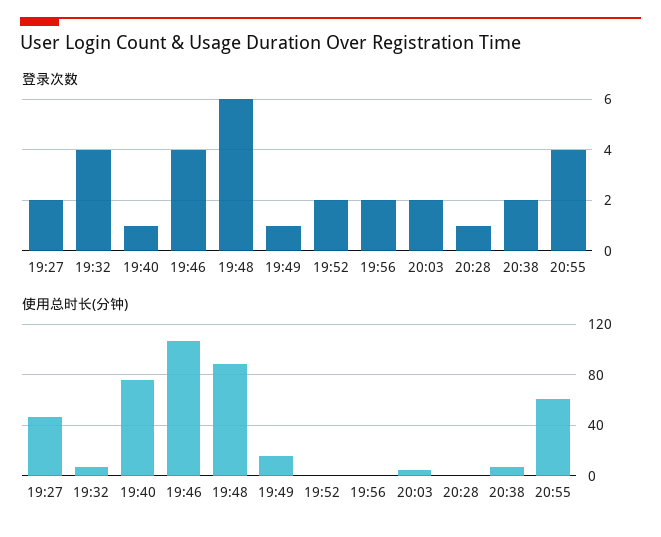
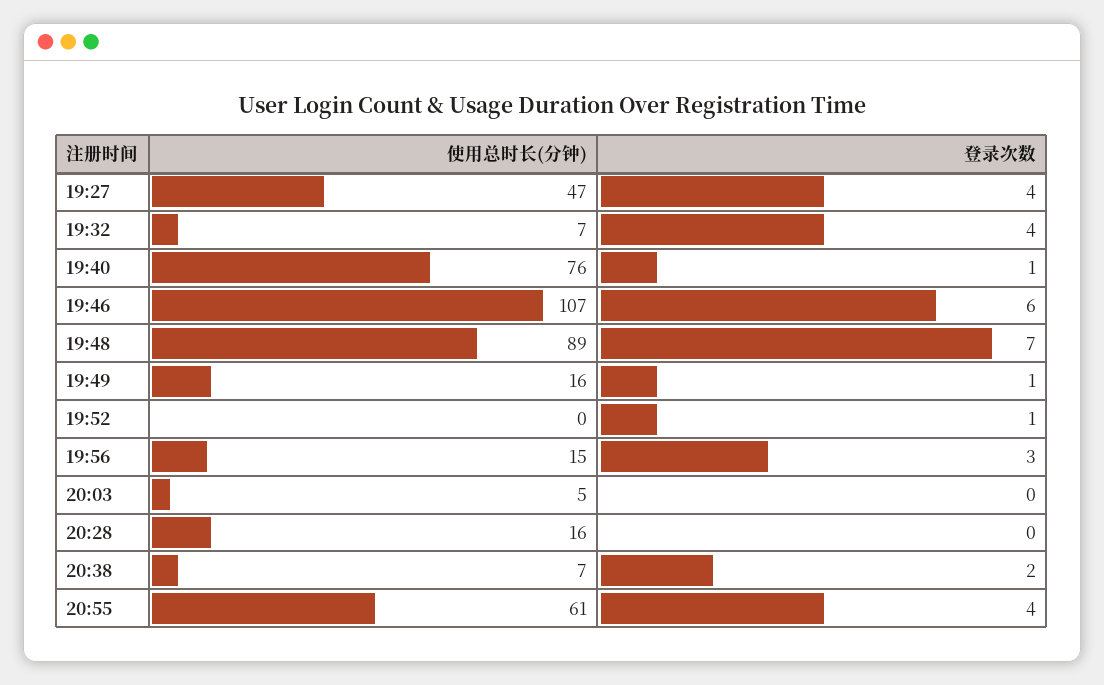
  {
    "登录次数": {
-     "19:27": 2,
+     "19:27": 4,
      "19:32": 4,
      "19:40": 1,
-     "19:46": 4,
+     "19:46": 6,
-     "19:48": 6,
+     "19:48": 7,
      "19:49": 1,
-     "19:52": 2,
+     "19:52": 1,
-     "19:56": 2,
+     "19:56": 3,
-     "20:03": 2,
+     "20:03": 0,
-     "20:28": 1,
+     "20:28": 0,
      "20:38": 2,
      "20:55": 4
    },
    "使用总时长(分钟)": {
      "19:27": 47,
      "19:32": 7,
      "19:40": 76,
      "19:46": 107,
      "19:48": 89,
      "19:49": 16,
      "19:52": 0,
-     "19:56": 0,
+     "19:56": 15,
      "20:03": 5,
-     "20:28": 0,
+     "20:28": 16,
      "20:38": 7,
      "20:55": 61
    }
  }

